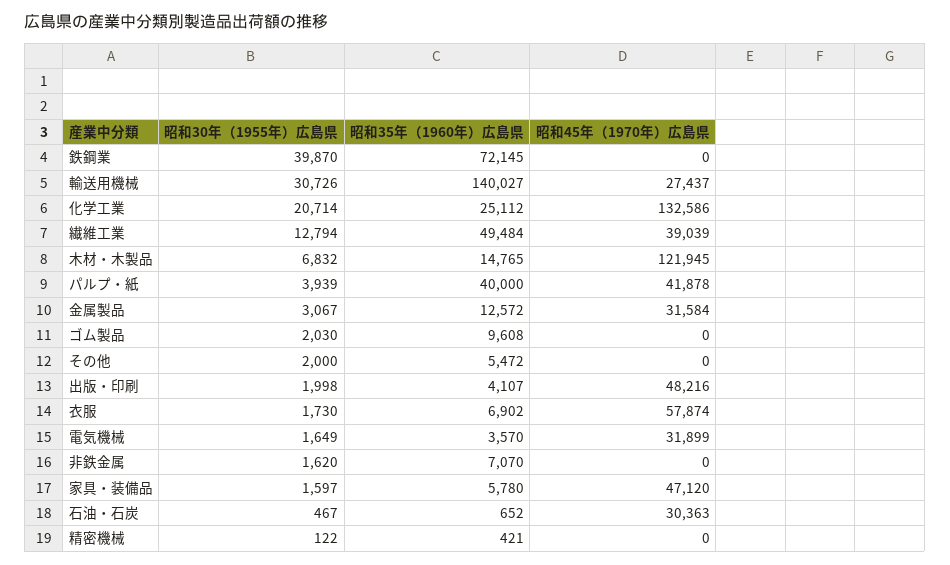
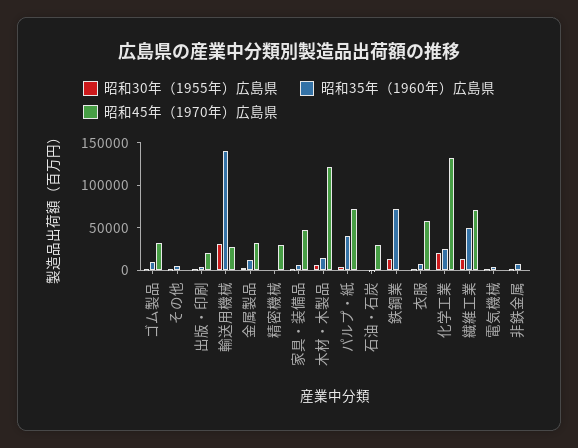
  {
    "昭和30年（1955年）広島県": {
-     "鉄鋼業": 39870,
+     "鉄鋼業": 10000,
      "輸送用機械": 30726,
      "化学工業": 20714,
      "繊維工業": 12794,
      "木材・木製品": 6832,
      "パルプ・紙": 3939,
      "金属製品": 3067,
      "ゴム製品": 2030,
      "その他": 2000,
      "出版・印刷": 1998,
      "衣服": 1730,
      "電気機械": 1649,
      "非鉄金属": 1620,
      "家具・装備品": 1597,
      "石油・石炭": 467,
      "精密機械": 122
    },
    "昭和35年（1960年）広島県": {
      "鉄鋼業": 72145,
      "輸送用機械": 140027,
      "化学工業": 25112,
      "繊維工業": 49484,
      "木材・木製品": 14765,
      "パルプ・紙": 40000,
      "金属製品": 12572,
      "ゴム製品": 9608,
      "その他": 5472,
      "出版・印刷": 4107,
      "衣服": 6902,
      "電気機械": 3570,
      "非鉄金属": 7070,
      "家具・装備品": 5780,
      "石油・石炭": 652,
      "精密機械": 421
    },
    "昭和45年（1970年）広島県": {
      "鉄鋼業": 0,
      "輸送用機械": 27437,
      "化学工業": 132586,
-     "繊維工業": 39039,
+     "繊維工業": 70000,
      "木材・木製品": 121945,
-     "パルプ・紙": 41878,
+     "パルプ・紙": 70000,
      "金属製品": 31584,
-     "ゴム製品": 0,
+     "ゴム製品": 30000,
      "その他": 0,
-     "出版・印刷": 48216,
+     "出版・印刷": 20000,
      "衣服": 57874,
-     "電気機械": 31899,
+     "電気機械": 0,
      "非鉄金属": 0,
      "家具・装備品": 47120,
      "石油・石炭": 30363,
-     "精密機械": 0
+     "精密機械": 30000
    }
  }

